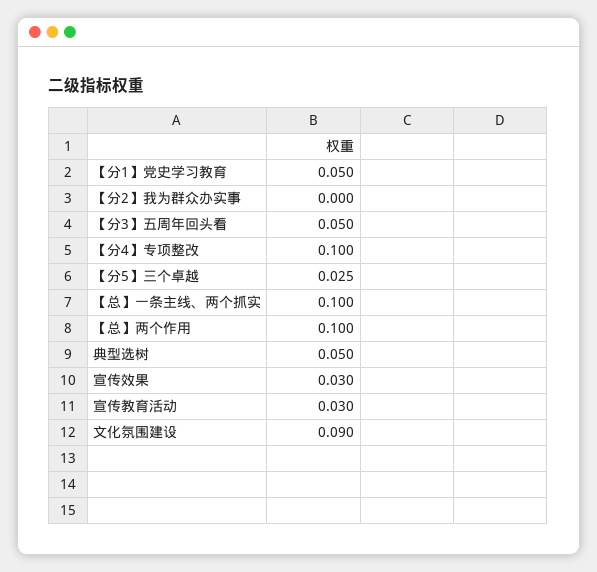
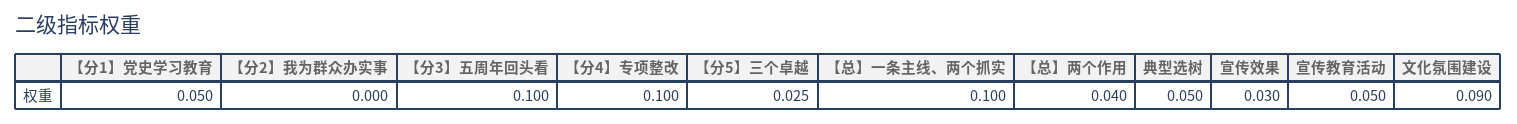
  {
    "【分1】党史学习教育": 0.05,
    "【分2】我为群众办实事": 0,
-   "【分3】五周年回头看": 0.05,
+   "【分3】五周年回头看": 0.1,
    "【分4】专项整改": 0.1,
    "【分5】三个卓越": 0.025,
    "【总】一条主线、两个抓实": 0.1,
-   "【总】两个作用": 0.1,
+   "【总】两个作用": 0.04,
    "典型选树": 0.05,
    "宣传效果": 0.03,
-   "宣传教育活动": 0.03,
+   "宣传教育活动": 0.05,
    "文化氛围建设": 0.09
  }

